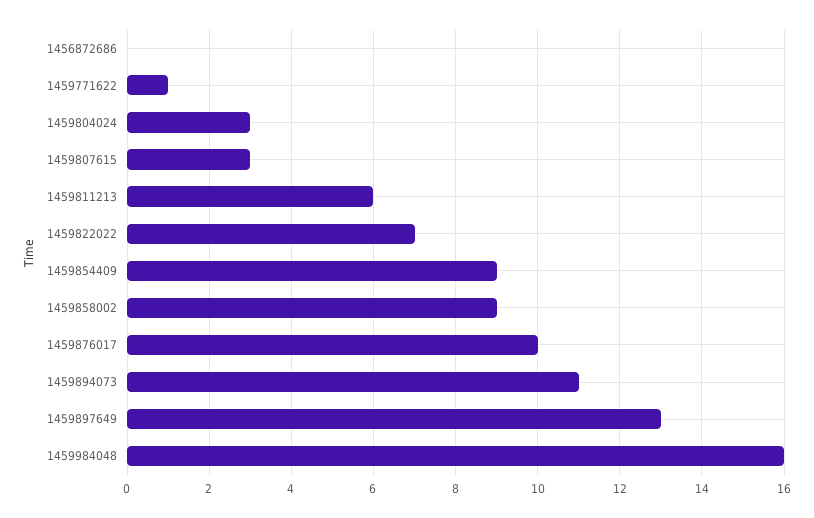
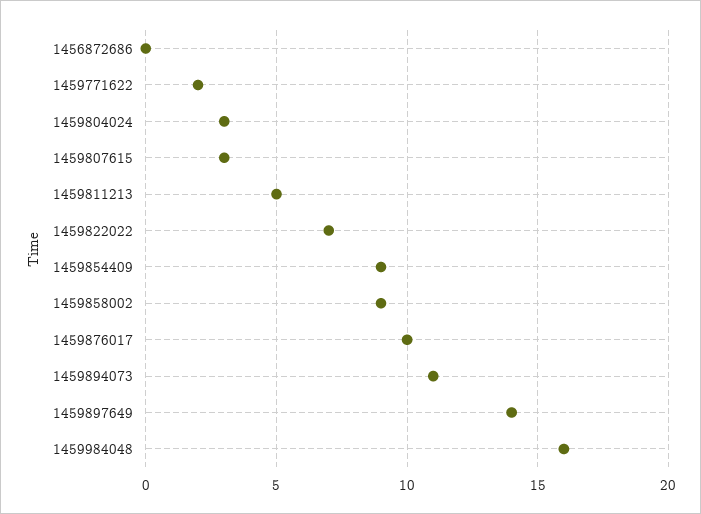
  {
    "1456872686": 0,
-   "1459771622": 1,
+   "1459771622": 2,
    "1459804024": 3,
    "1459807615": 3,
-   "1459811213": 6,
+   "1459811213": 5,
    "1459822022": 7,
    "1459854409": 9,
    "1459858002": 9,
    "1459876017": 10,
    "1459894073": 11,
-   "1459897649": 13,
+   "1459897649": 14,
    "1459984048": 16
  }

